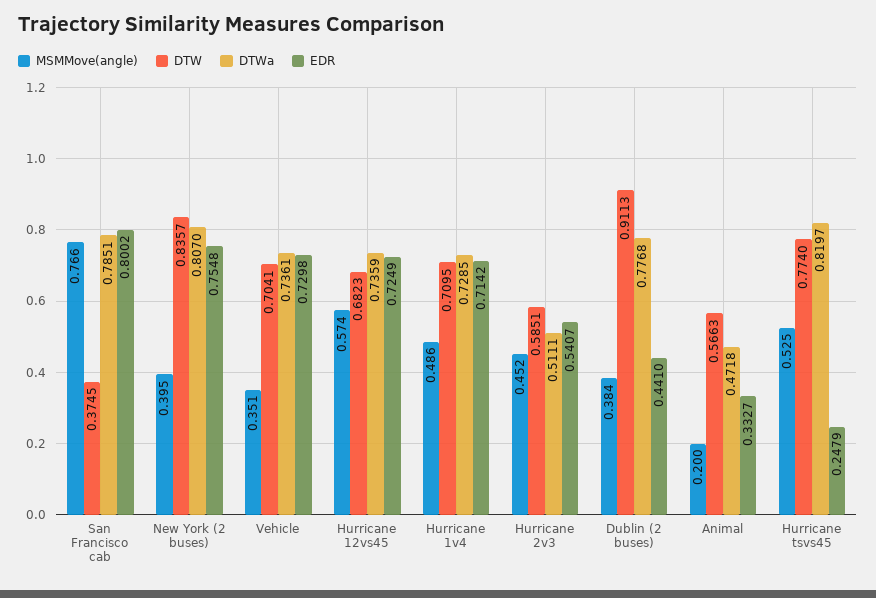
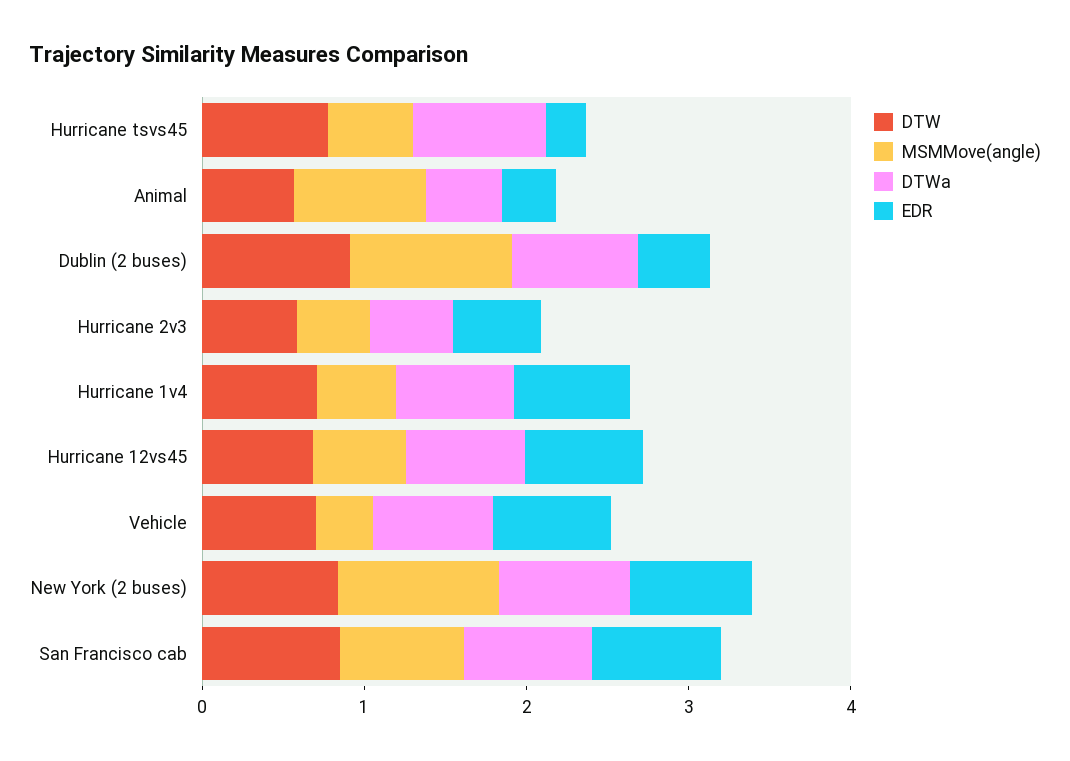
  {
    "MSMMove(angle)": {
      "San Francisco cab": 0.766,
-     "New York (2 buses)": 0.395,
+     "New York (2 buses)": 1,
      "Vehicle": 0.351,
      "Hurricane 12vs45": 0.574,
      "Hurricane 1v4": 0.486,
      "Hurricane 2v3": 0.452,
-     "Dublin (2 buses)": 0.384,
+     "Dublin (2 buses)": 1,
-     "Animal": 0.2,
+     "Animal": 0.8,
      "Hurricane tsvs45": 0.525
    },
    "DTW": {
-     "San Francisco cab": 0.3745,
+     "San Francisco cab": 0.8,
      "New York (2 buses)": 0.8357,
      "Vehicle": 0.7041,
      "Hurricane 12vs45": 0.6823,
      "Hurricane 1v4": 0.7095,
      "Hurricane 2v3": 0.5851,
      "Dublin (2 buses)": 0.9113,
      "Animal": 0.5663,
      "Hurricane tsvs45": 0.774
    },
    "DTWa": {
      "San Francisco cab": 0.7851,
      "New York (2 buses)": 0.807,
      "Vehicle": 0.7361,
      "Hurricane 12vs45": 0.7359,
      "Hurricane 1v4": 0.7285,
      "Hurricane 2v3": 0.5111,
      "Dublin (2 buses)": 0.7768,
      "Animal": 0.4718,
      "Hurricane tsvs45": 0.8197
    },
    "EDR": {
      "San Francisco cab": 0.8002,
      "New York (2 buses)": 0.7548,
      "Vehicle": 0.7298,
      "Hurricane 12vs45": 0.7249,
      "Hurricane 1v4": 0.7142,
      "Hurricane 2v3": 0.5407,
      "Dublin (2 buses)": 0.441,
      "Animal": 0.3327,
      "Hurricane tsvs45": 0.2479
    }
  }

